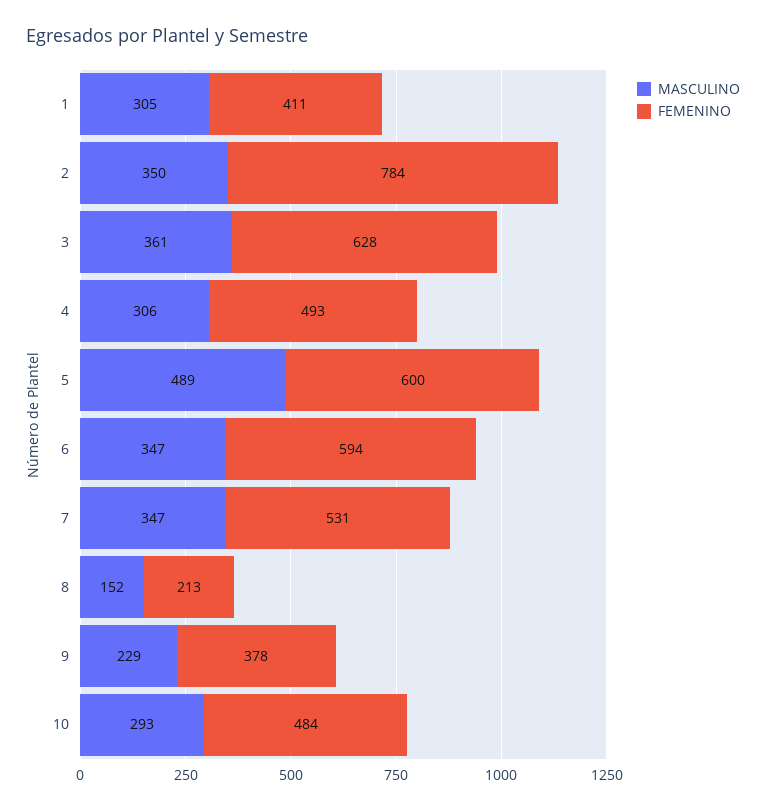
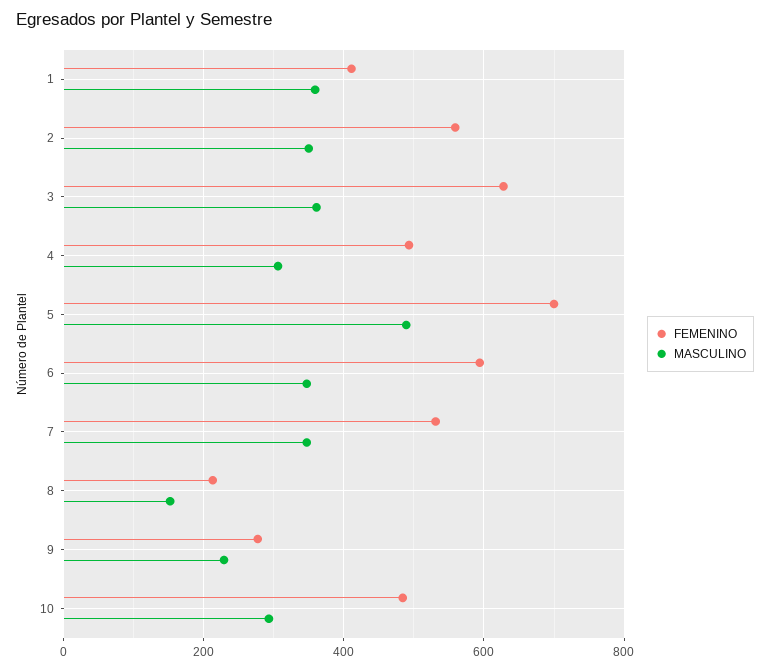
  {
    "MASCULINO": {
-     "1": 305,
+     "1": 360,
      "2": 350,
      "3": 361,
      "4": 306,
      "5": 489,
      "6": 347,
      "7": 347,
      "8": 152,
      "9": 229,
      "10": 293
    },
    "FEMENINO": {
      "1": 411,
-     "2": 784,
+     "2": 560,
      "3": 628,
      "4": 493,
-     "5": 600,
+     "5": 700,
      "6": 594,
      "7": 531,
      "8": 213,
-     "9": 378,
+     "9": 280,
      "10": 484
    }
  }

